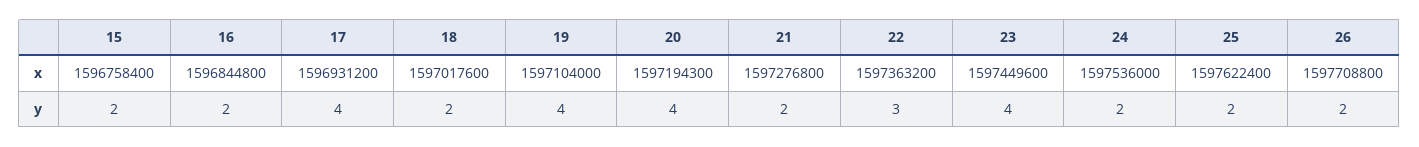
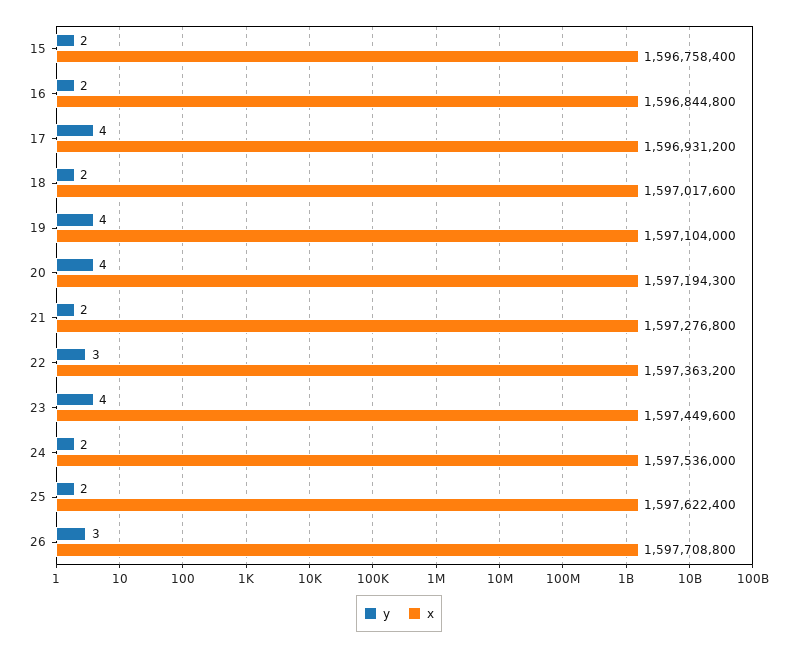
  {
    "x": {
      "15": 1596758400,
      "16": 1596844800,
      "17": 1596931200,
      "18": 1597017600,
      "19": 1597104000,
      "20": 1597194300,
      "21": 1597276800,
      "22": 1597363200,
      "23": 1597449600,
      "24": 1597536000,
      "25": 1597622400,
      "26": 1597708800
    },
    "y": {
      "15": 2,
      "16": 2,
      "17": 4,
      "18": 2,
      "19": 4,
      "20": 4,
      "21": 2,
      "22": 3,
      "23": 4,
      "24": 2,
      "25": 2,
-     "26": 2
+     "26": 3
    }
  }

